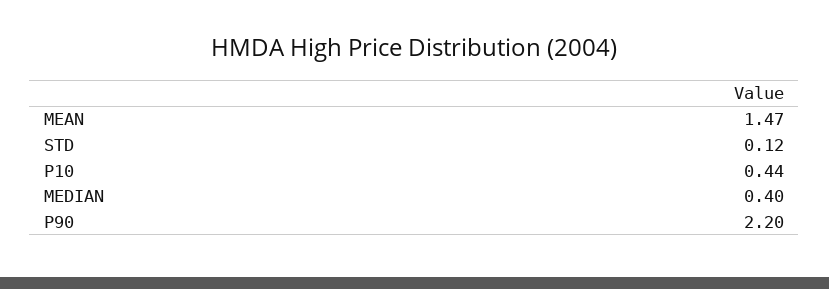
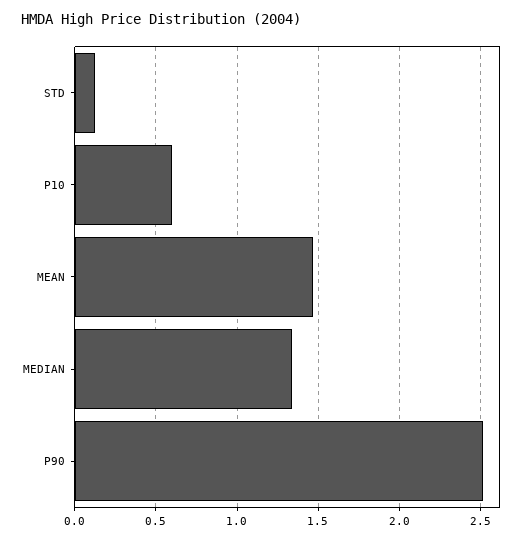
  {
    "MEAN": 1.47,
    "STD": 0.12,
-   "P10": 0.44,
+   "P10": 0.6,
-   "MEDIAN": 0.4,
+   "MEDIAN": 1.35,
-   "P90": 2.2
+   "P90": 2.5
  }

